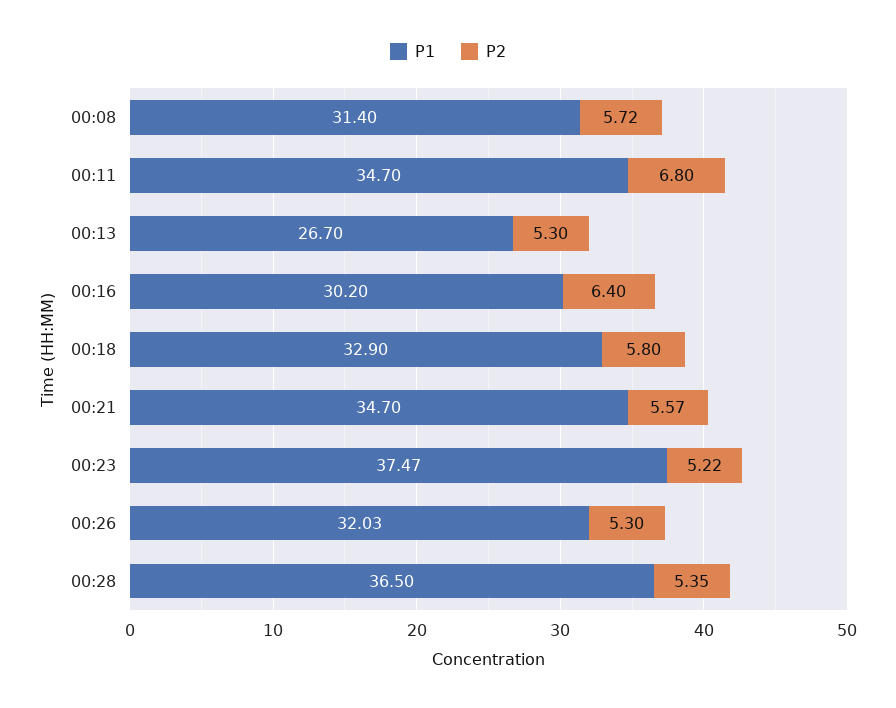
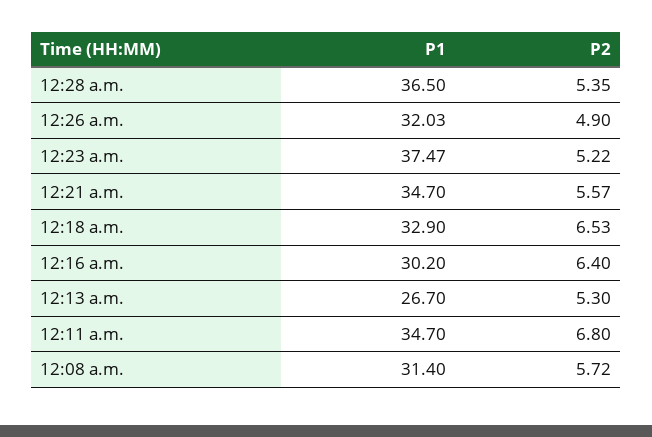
  {
    "P1": {
      "00:08": 31.4,
      "00:11": 34.7,
      "00:13": 26.7,
      "00:16": 30.2,
      "00:18": 32.9,
      "00:21": 34.7,
      "00:23": 37.47,
      "00:26": 32.03,
      "00:28": 36.5
    },
    "P2": {
      "00:08": 5.72,
      "00:11": 6.8,
      "00:13": 5.3,
      "00:16": 6.4,
-     "00:18": 5.8,
+     "00:18": 6.53,
      "00:21": 5.57,
      "00:23": 5.22,
-     "00:26": 5.3,
+     "00:26": 4.9,
      "00:28": 5.35
    }
  }

